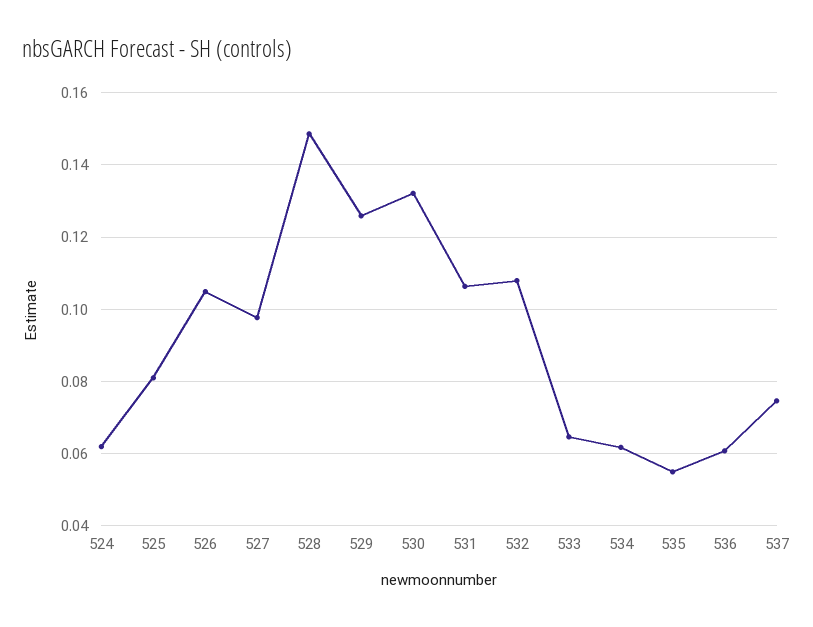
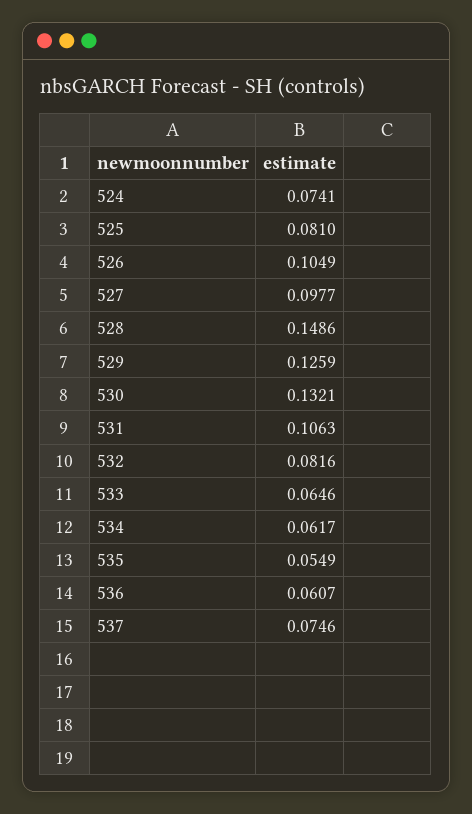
  {
-   "524": 0.062,
+   "524": 0.0741,
    "525": 0.081,
    "526": 0.1049,
    "527": 0.0977,
    "528": 0.1486,
    "529": 0.1259,
    "530": 0.1321,
    "531": 0.1063,
-   "532": 0.108,
+   "532": 0.0816,
    "533": 0.0646,
    "534": 0.0617,
    "535": 0.0549,
    "536": 0.0607,
    "537": 0.0746
  }

